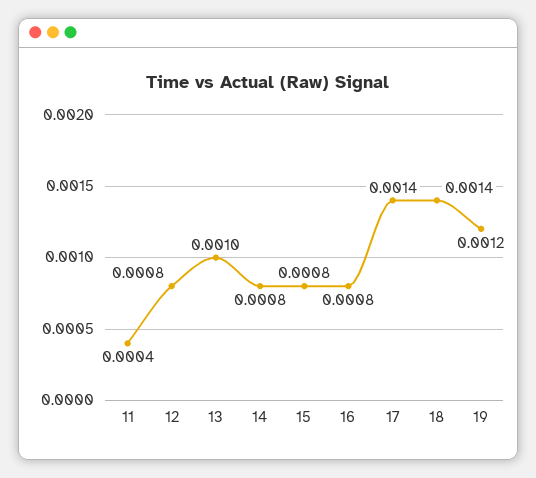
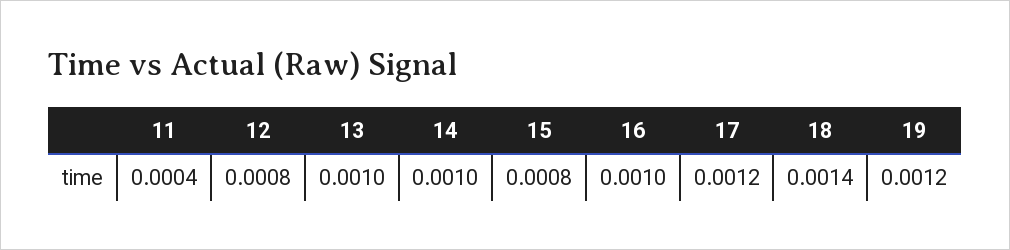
  {
    "11": 0.0004,
    "12": 0.0008,
    "13": 0.001,
-   "14": 0.0008,
+   "14": 0.001,
    "15": 0.0008,
-   "16": 0.0008,
+   "16": 0.001,
-   "17": 0.0014,
+   "17": 0.0012,
    "18": 0.0014,
    "19": 0.0012
  }

